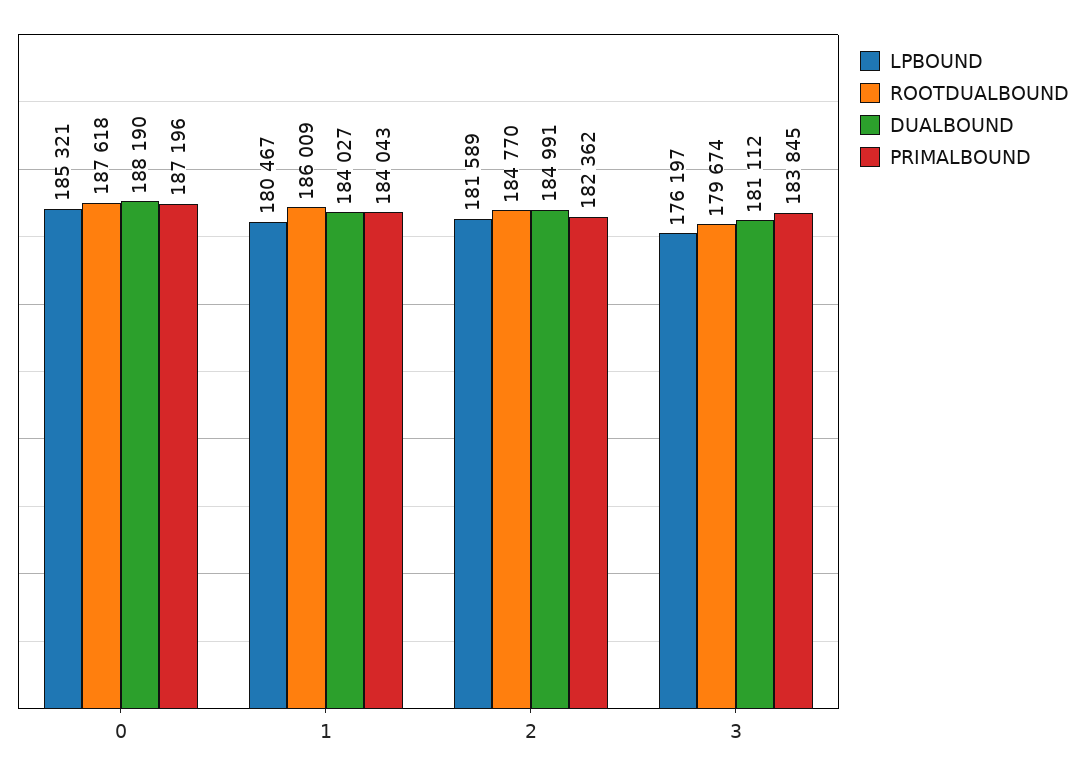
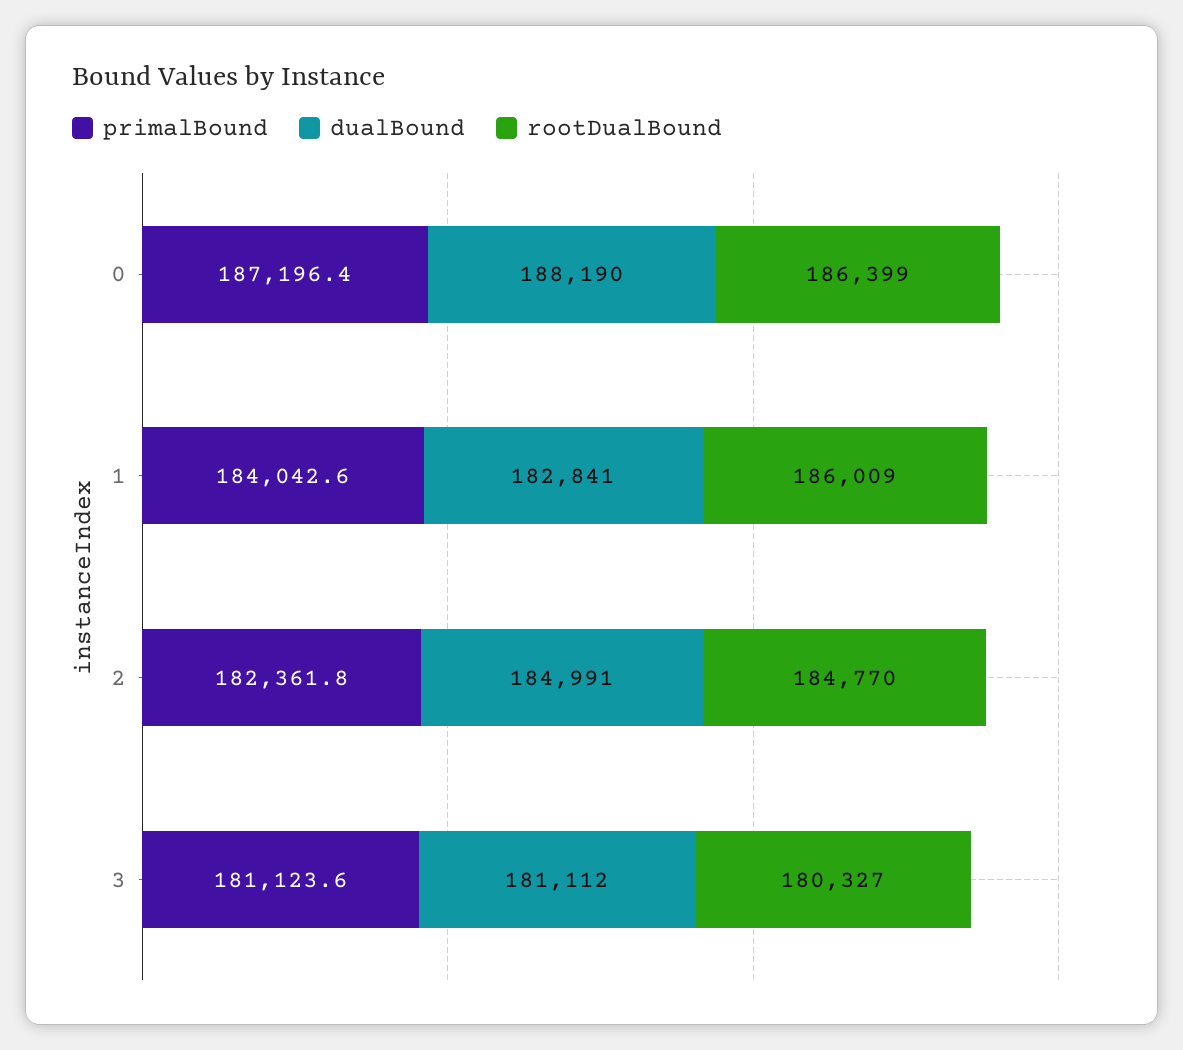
  {
-   "LPBOUND": {
-     "0": 185321,
-     "1": 180467,
-     "2": 181589,
-     "3": 176197
-   },
    "ROOTDUALBOUND": {
-     "0": 187618,
+     "0": 186399,
      "1": 186009,
      "2": 184770,
-     "3": 179674
+     "3": 180327
    },
    "DUALBOUND": {
      "0": 188190,
-     "1": 184027,
+     "1": 182841,
      "2": 184991,
      "3": 181112
    },
    "PRIMALBOUND": {
      "0": 187196.4,
      "1": 184042.6,
      "2": 182361.8,
-     "3": 183845
+     "3": 181123.6
    }
  }

